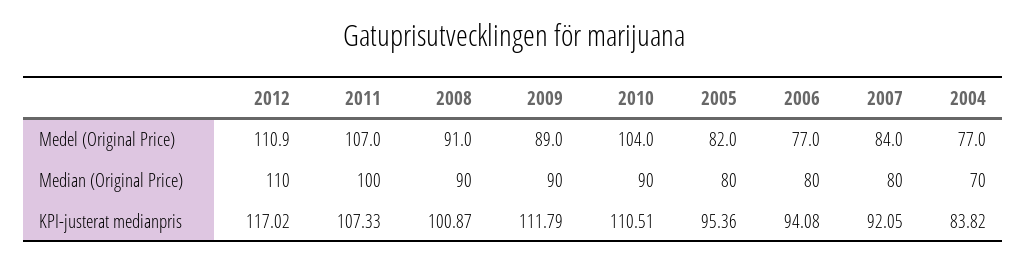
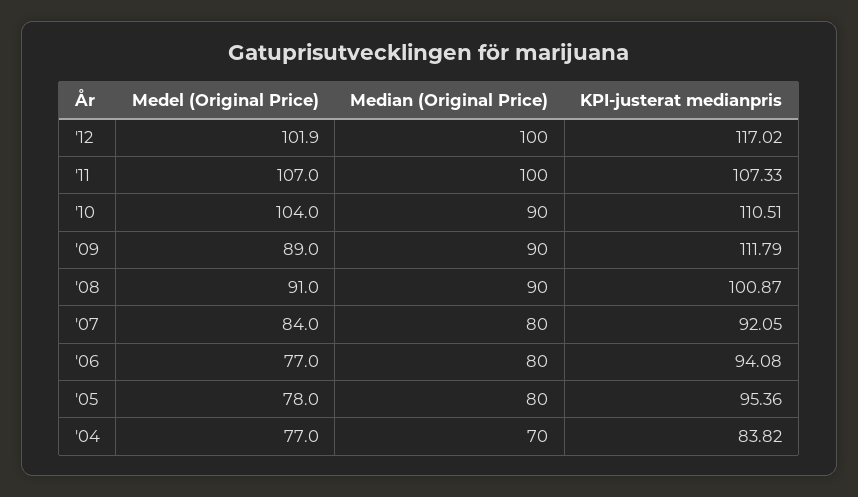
  {
    "2012": {
-     "Medel (Original Price)": 110.9,
+     "Medel (Original Price)": 101.9,
-     "Median (Original Price)": 110,
+     "Median (Original Price)": 100,
      "KPI-justerat medianpris": 117.02
    },
    "2011": {
      "Medel (Original Price)": 107,
      "Median (Original Price)": 100,
      "KPI-justerat medianpris": 107.33
    },
    "2008": {
      "Medel (Original Price)": 91,
      "Median (Original Price)": 90,
      "KPI-justerat medianpris": 100.87
    },
    "2009": {
      "Medel (Original Price)": 89,
      "Median (Original Price)": 90,
      "KPI-justerat medianpris": 111.79
    },
    "2010": {
      "Medel (Original Price)": 104,
      "Median (Original Price)": 90,
      "KPI-justerat medianpris": 110.51
    },
    "2005": {
-     "Medel (Original Price)": 82,
+     "Medel (Original Price)": 78,
      "Median (Original Price)": 80,
      "KPI-justerat medianpris": 95.36
    },
    "2006": {
      "Medel (Original Price)": 77,
      "Median (Original Price)": 80,
      "KPI-justerat medianpris": 94.08
    },
    "2007": {
      "Medel (Original Price)": 84,
      "Median (Original Price)": 80,
      "KPI-justerat medianpris": 92.05
    },
    "2004": {
      "Medel (Original Price)": 77,
      "Median (Original Price)": 70,
      "KPI-justerat medianpris": 83.82
    }
  }

